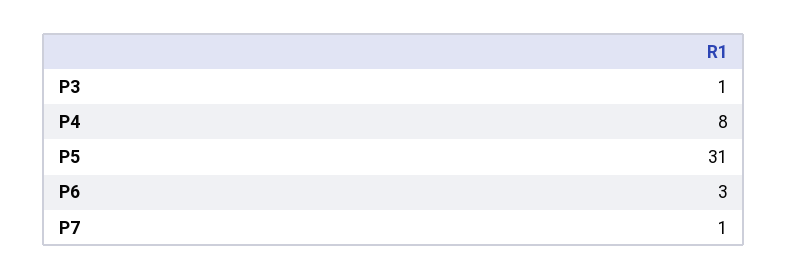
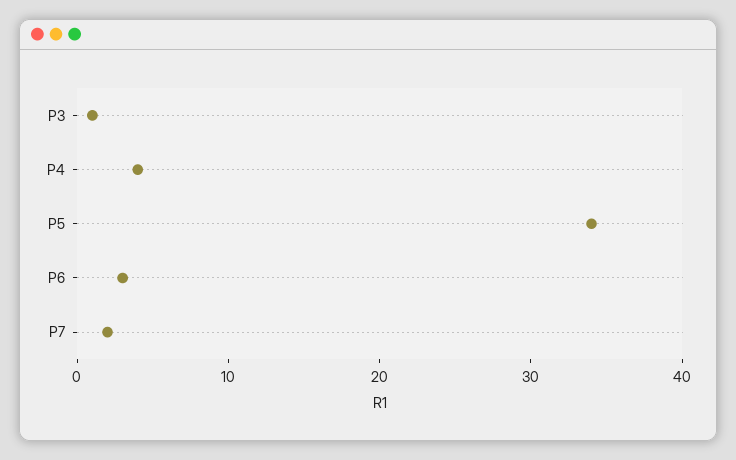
  {
    "P3": 1,
-   "P4": 8,
+   "P4": 4,
-   "P5": 31,
+   "P5": 34,
    "P6": 3,
-   "P7": 1
+   "P7": 2
  }

